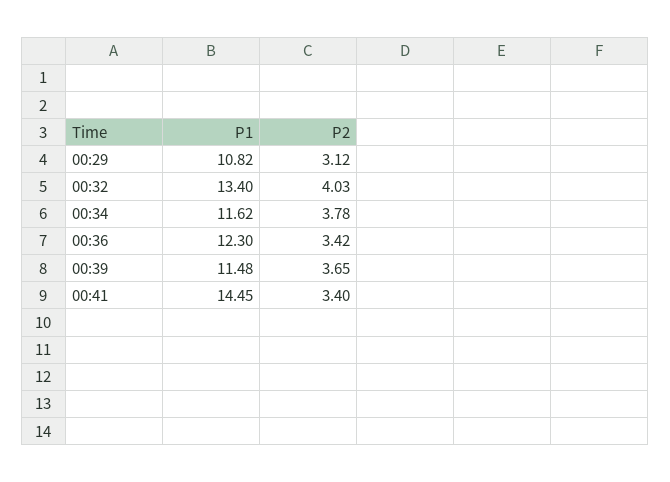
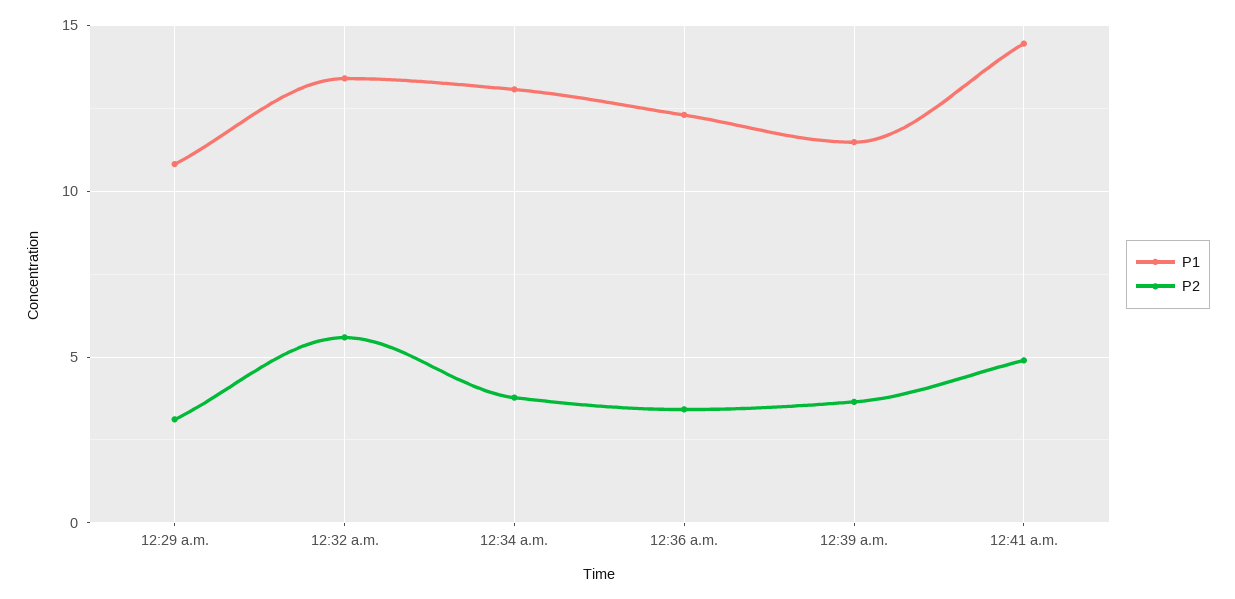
  {
    "P1": {
      "00:29": 10.82,
      "00:32": 13.4,
-     "00:34": 11.62,
+     "00:34": 13,
      "00:36": 12.3,
      "00:39": 11.48,
      "00:41": 14.45
    },
    "P2": {
      "00:29": 3.12,
-     "00:32": 4.03,
+     "00:32": 5.5,
      "00:34": 3.78,
      "00:36": 3.42,
      "00:39": 3.65,
-     "00:41": 3.4
+     "00:41": 5
    }
  }

